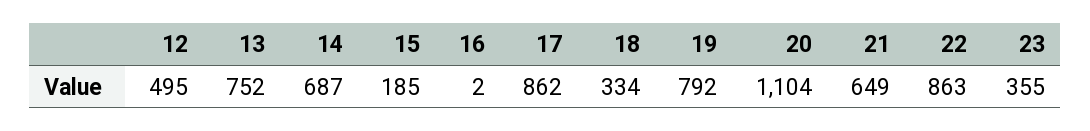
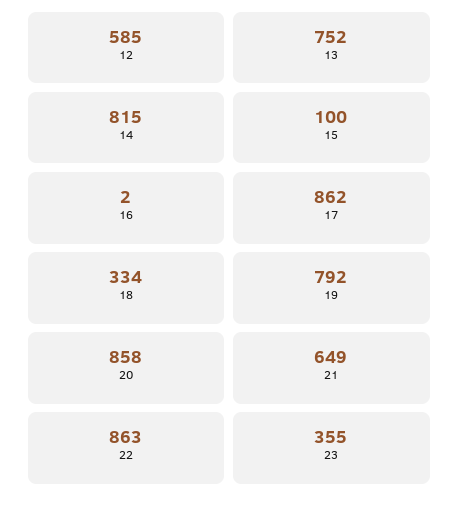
  {
-   "12": 495,
+   "12": 585,
    "13": 752,
-   "14": 687,
+   "14": 815,
-   "15": 185,
+   "15": 100,
    "16": 2,
    "17": 862,
    "18": 334,
    "19": 792,
-   "20": 1104,
+   "20": 858,
    "21": 649,
    "22": 863,
    "23": 355
  }

